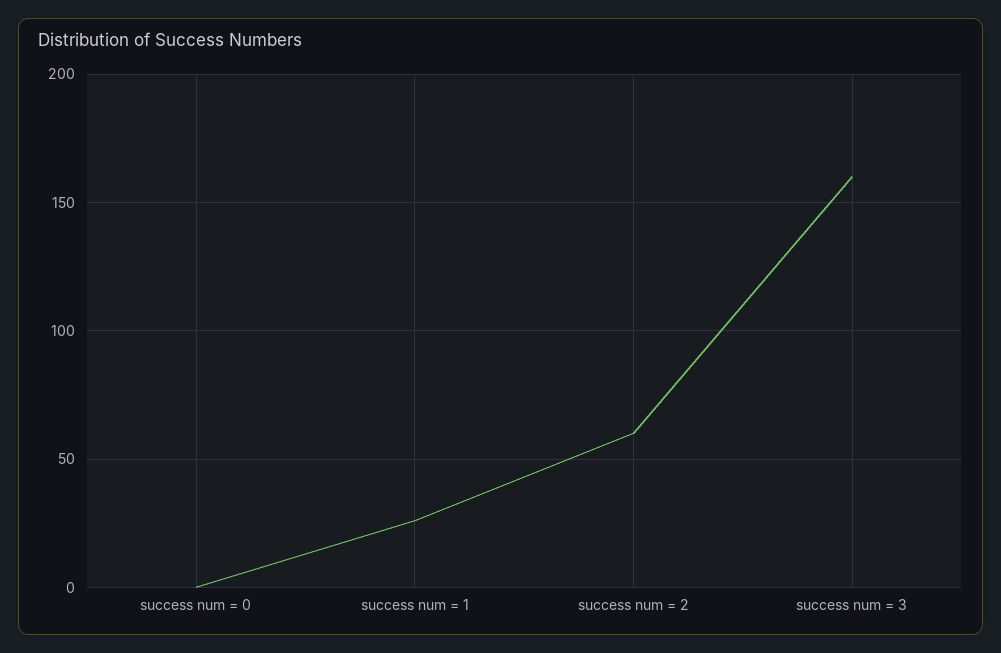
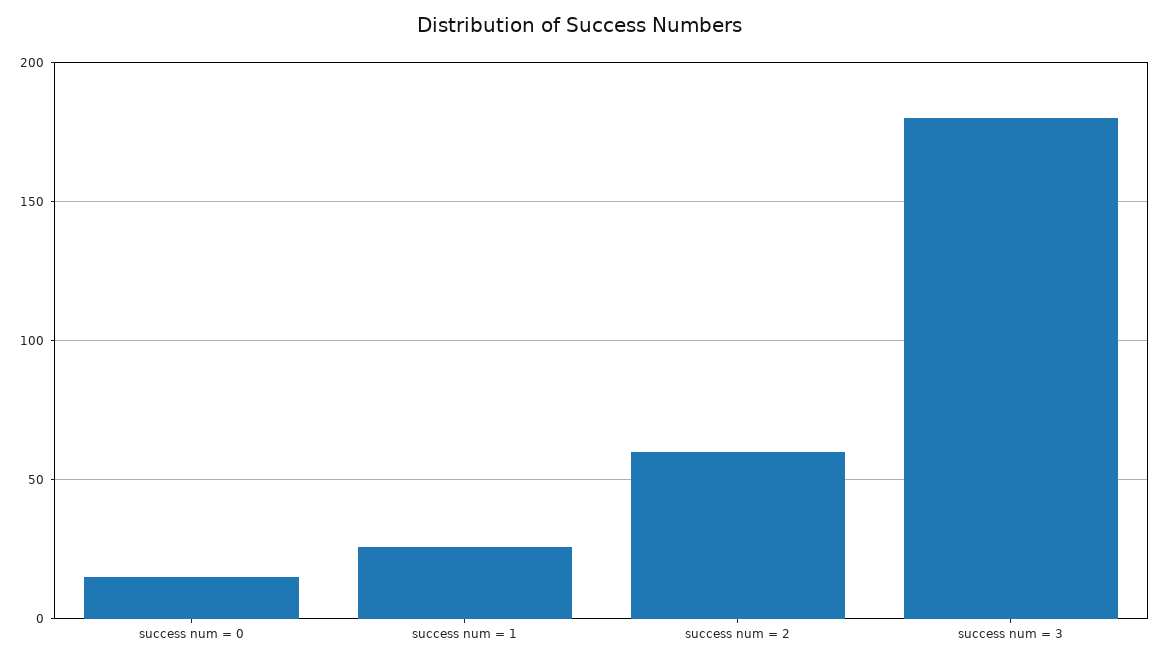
  {
-   "success num = 0": 0,
+   "success num = 0": 15,
    "success num = 1": 25,
    "success num = 2": 60,
-   "success num = 3": 160
+   "success num = 3": 180
  }

